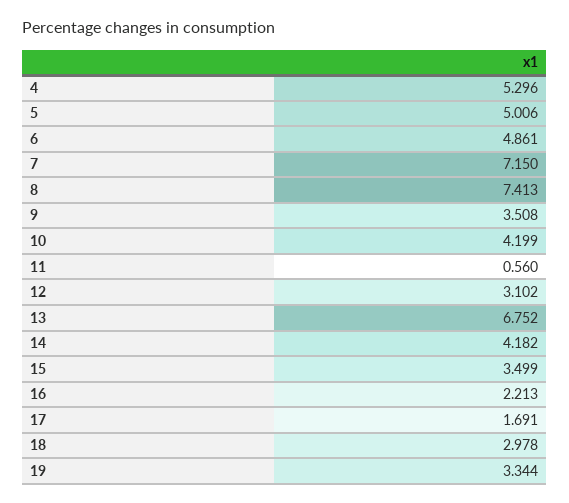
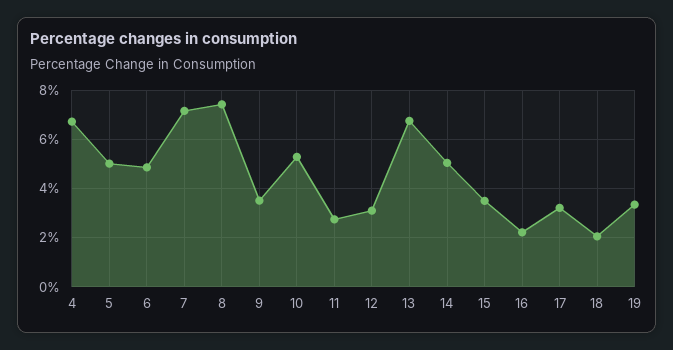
  {
-   "4": 5.296,
+   "4": 6.75,
    "5": 5.006,
    "6": 4.861,
    "7": 7.15,
    "8": 7.413,
    "9": 3.508,
-   "10": 4.199,
+   "10": 5.25,
-   "11": 0.56,
+   "11": 2.75,
    "12": 3.102,
    "13": 6.752,
-   "14": 4.182,
+   "14": 5,
    "15": 3.499,
    "16": 2.213,
-   "17": 1.691,
+   "17": 3.25,
-   "18": 2.978,
+   "18": 2,
    "19": 3.344
  }

